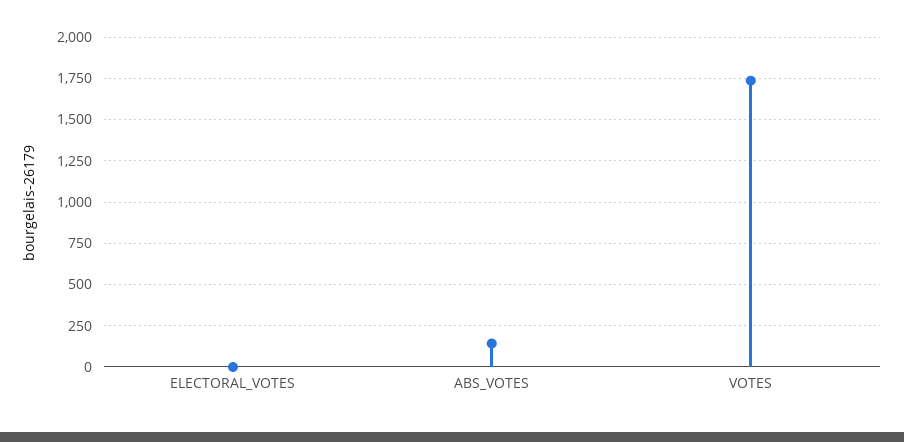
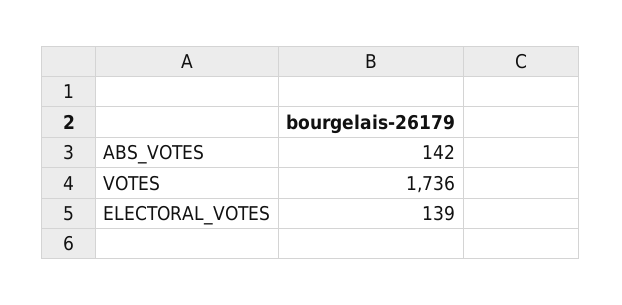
  {
-   "ELECTORAL_VOTES": 0,
+   "ELECTORAL_VOTES": 139,
    "ABS_VOTES": 142,
    "VOTES": 1736
  }

